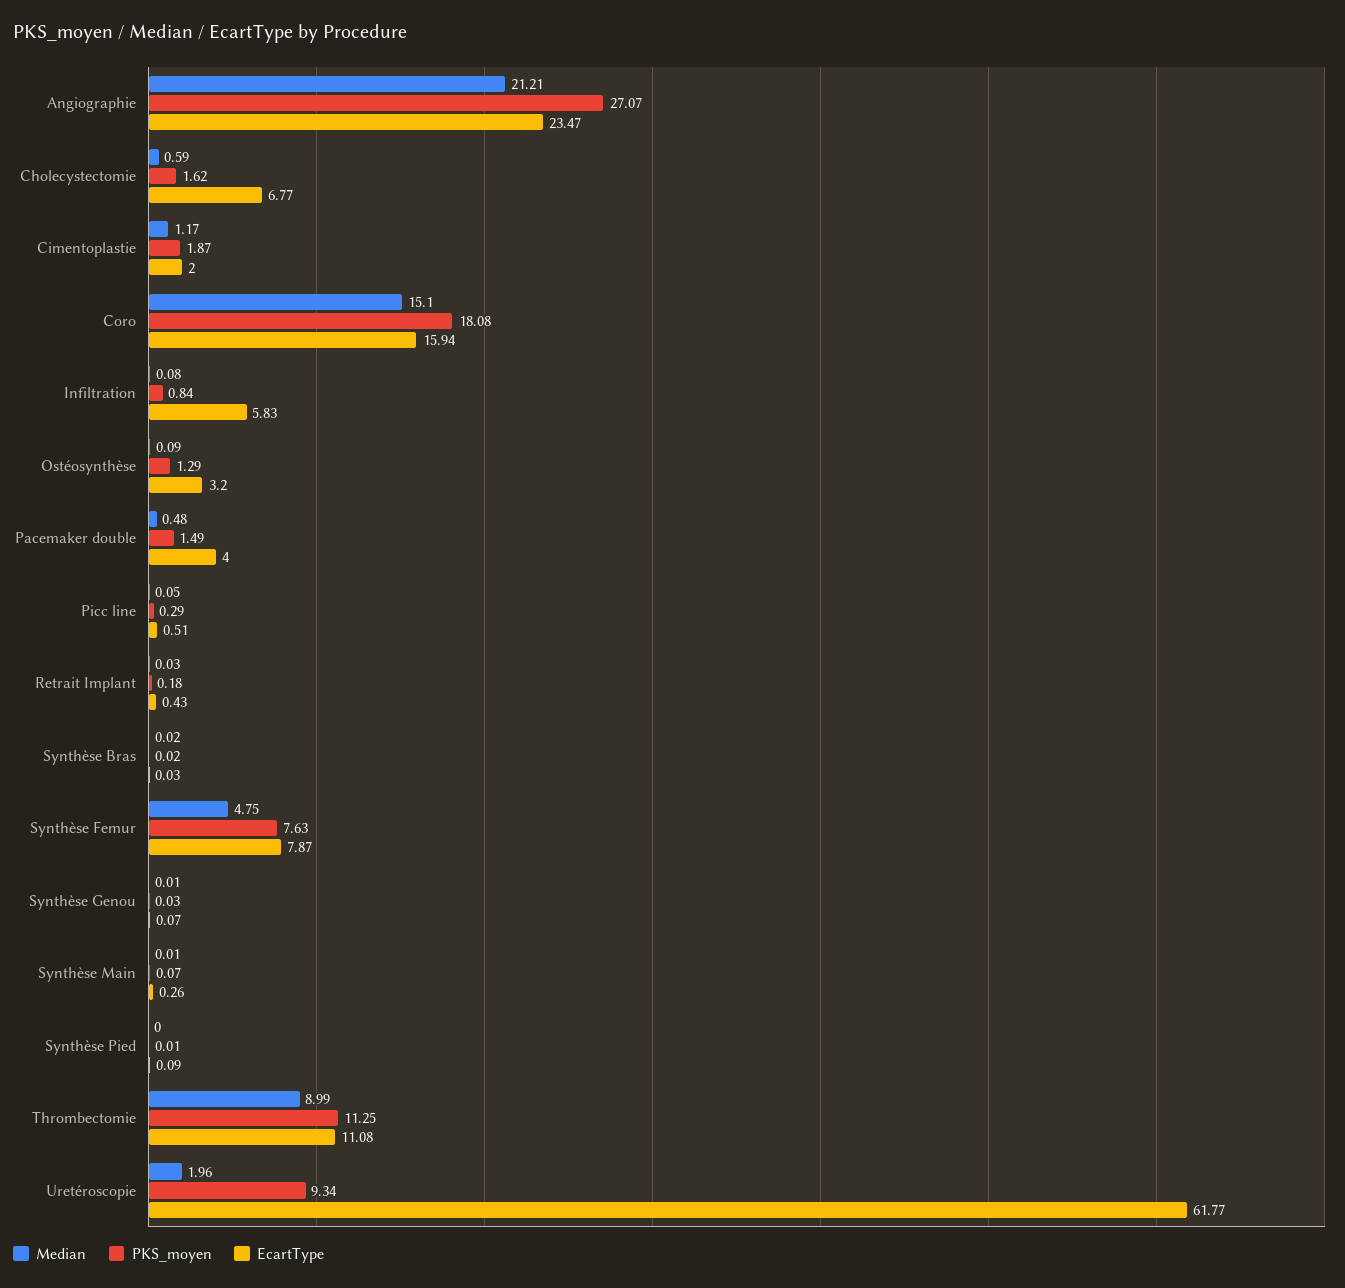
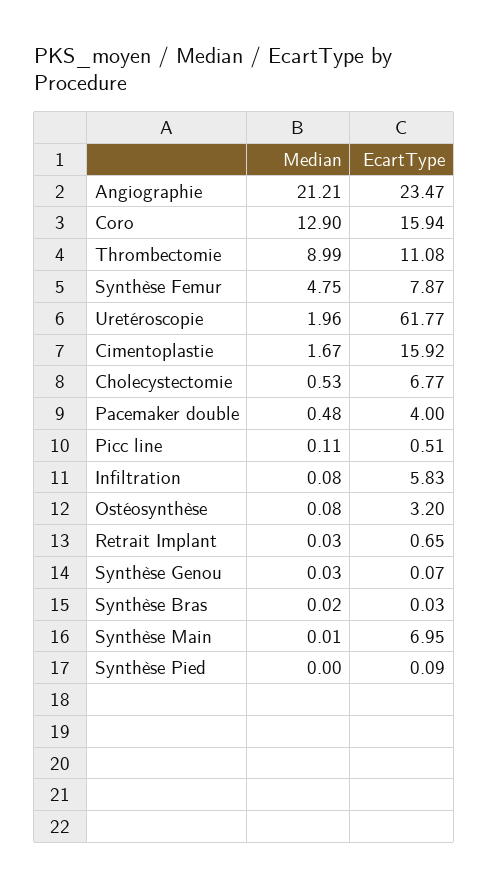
  {
    "Median": {
      "Angiographie": 21.21,
-     "Cholecystectomie": 0.59,
+     "Cholecystectomie": 0.53,
-     "Cimentoplastie": 1.17,
+     "Cimentoplastie": 1.67,
-     "Coro": 15.1,
+     "Coro": 12.9,
      "Infiltration": 0.08,
-     "Ostéosynthèse": 0.09,
+     "Ostéosynthèse": 0.08,
      "Pacemaker double": 0.48,
-     "Picc line": 0.05,
+     "Picc line": 0.11,
      "Retrait Implant": 0.03,
      "Synthèse Bras": 0.02,
      "Synthèse Femur": 4.75,
-     "Synthèse Genou": 0.01,
+     "Synthèse Genou": 0.03,
      "Synthèse Main": 0.01,
      "Synthèse Pied": 0,
      "Thrombectomie": 8.99,
      "Uretéroscopie": 1.96
    },
-   "PKS_moyen": {
-     "Angiographie": 27.07,
-     "Cholecystectomie": 1.62,
-     "Cimentoplastie": 1.87,
-     "Coro": 18.08,
-     "Infiltration": 0.84,
-     "Ostéosynthèse": 1.29,
-     "Pacemaker double": 1.49,
-     "Picc line": 0.29,
-     "Retrait Implant": 0.18,
-     "Synthèse Bras": 0.02,
-     "Synthèse Femur": 7.63,
-     "Synthèse Genou": 0.03,
-     "Synthèse Main": 0.07,
-     "Synthèse Pied": 0.01,
-     "Thrombectomie": 11.25,
-     "Uretéroscopie": 9.34
-   },
    "EcartType": {
      "Angiographie": 23.47,
      "Cholecystectomie": 6.77,
-     "Cimentoplastie": 2,
+     "Cimentoplastie": 15.92,
      "Coro": 15.94,
      "Infiltration": 5.83,
      "Ostéosynthèse": 3.2,
      "Pacemaker double": 4,
      "Picc line": 0.51,
-     "Retrait Implant": 0.43,
+     "Retrait Implant": 0.65,
      "Synthèse Bras": 0.03,
      "Synthèse Femur": 7.87,
      "Synthèse Genou": 0.07,
-     "Synthèse Main": 0.26,
+     "Synthèse Main": 6.95,
      "Synthèse Pied": 0.09,
      "Thrombectomie": 11.08,
      "Uretéroscopie": 61.77
    }
  }

